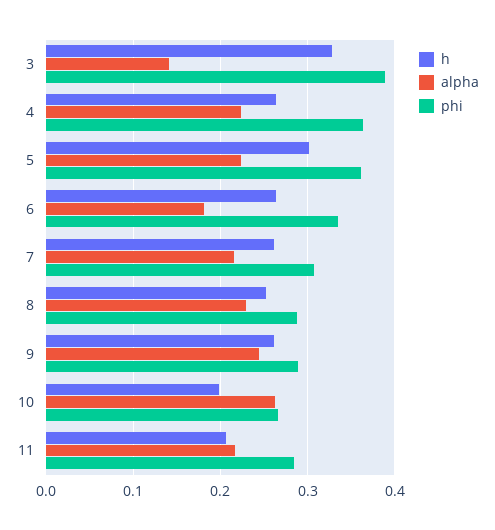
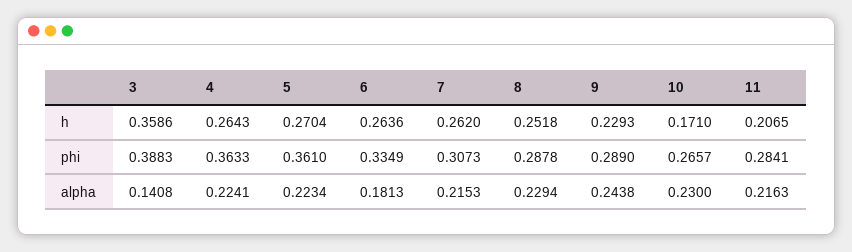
  {
    "h": {
-     "3": 0.33,
+     "3": 0.3586,
      "4": 0.2643,
-     "5": 0.3,
+     "5": 0.2704,
      "6": 0.2636,
      "7": 0.262,
      "8": 0.2518,
-     "9": 0.26,
+     "9": 0.2293,
-     "10": 0.2,
+     "10": 0.171,
      "11": 0.2065
    },
    "alpha": {
      "3": 0.1408,
      "4": 0.2241,
      "5": 0.2234,
      "6": 0.1813,
      "7": 0.2153,
      "8": 0.2294,
      "9": 0.2438,
-     "10": 0.26,
+     "10": 0.23,
      "11": 0.2163
    },
    "phi": {
      "3": 0.3883,
      "4": 0.3633,
      "5": 0.361,
      "6": 0.3349,
      "7": 0.3073,
      "8": 0.2878,
      "9": 0.289,
      "10": 0.2657,
      "11": 0.2841
    }
  }

